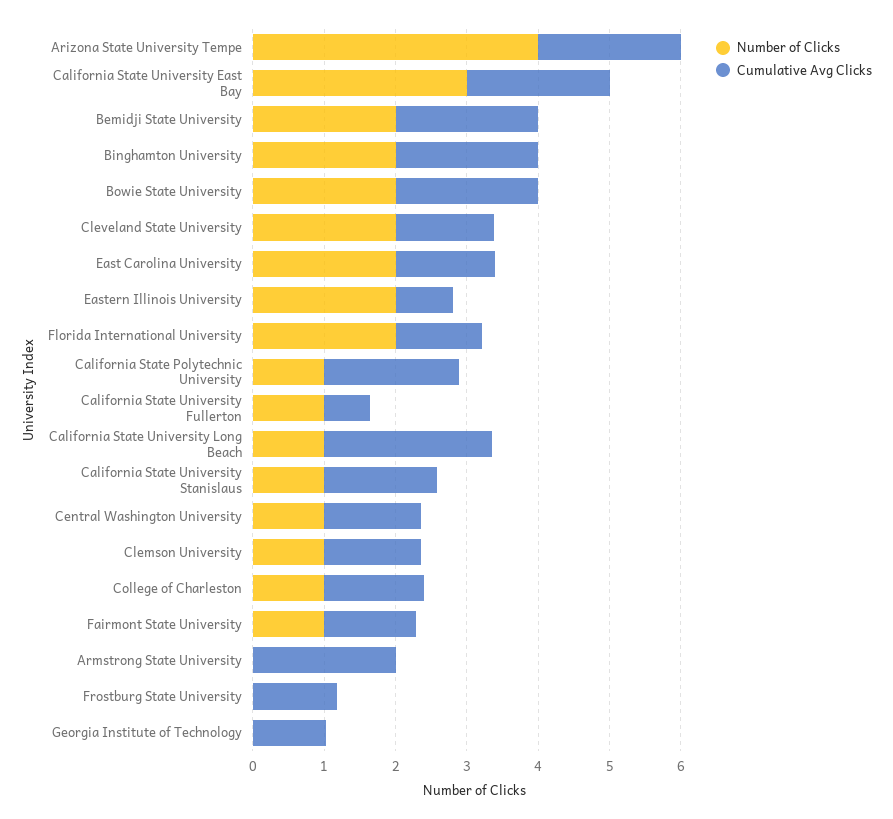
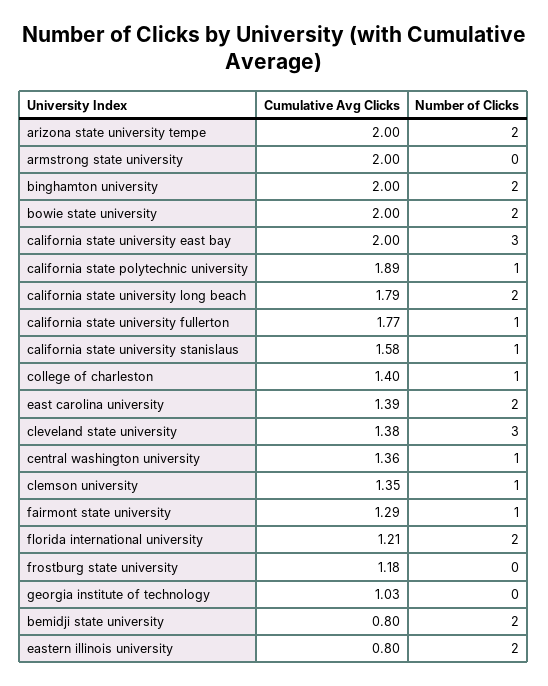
  {
    "Number of Clicks": {
-     "Arizona State University Tempe": 4,
+     "Arizona State University Tempe": 2,
      "California State University East Bay": 3,
      "Bemidji State University": 2,
      "Binghamton University": 2,
      "Bowie State University": 2,
-     "Cleveland State University": 2,
+     "Cleveland State University": 3,
      "East Carolina University": 2,
      "Eastern Illinois University": 2,
      "Florida International University": 2,
      "California State Polytechnic University": 1,
      "California State University Fullerton": 1,
-     "California State University Long Beach": 1,
+     "California State University Long Beach": 2,
      "California State University Stanislaus": 1,
      "Central Washington University": 1,
      "Clemson University": 1,
      "College of Charleston": 1,
      "Fairmont State University": 1,
      "Armstrong State University": 0,
      "Frostburg State University": 0,
      "Georgia Institute of Technology": 0
    },
    "Cumulative Avg Clicks": {
      "Arizona State University Tempe": 2,
      "California State University East Bay": 2,
-     "Bemidji State University": 2,
+     "Bemidji State University": 0.8,
      "Binghamton University": 2,
      "Bowie State University": 2,
      "Cleveland State University": 1.38,
      "East Carolina University": 1.39,
      "Eastern Illinois University": 0.8,
      "Florida International University": 1.21,
      "California State Polytechnic University": 1.89,
-     "California State University Fullerton": 0.6,
+     "California State University Fullerton": 1.77,
-     "California State University Long Beach": 2.4,
+     "California State University Long Beach": 1.79,
      "California State University Stanislaus": 1.58,
      "Central Washington University": 1.36,
      "Clemson University": 1.35,
      "College of Charleston": 1.4,
      "Fairmont State University": 1.29,
      "Armstrong State University": 2,
      "Frostburg State University": 1.18,
      "Georgia Institute of Technology": 1.03
    }
  }

